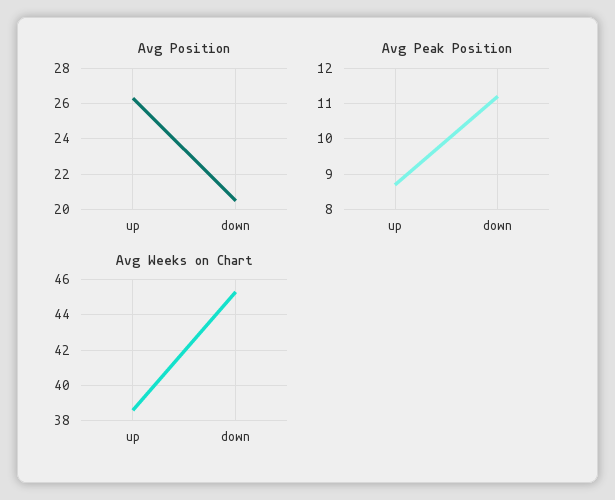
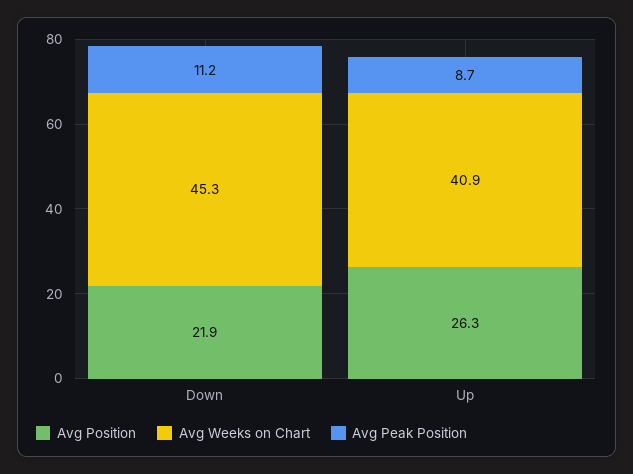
  {
    "Avg Position": {
      "up": 26.3,
-     "down": 20.5
+     "down": 21.9
    },
    "Avg Peak Position": {
      "up": 8.7,
      "down": 11.2
    },
    "Avg Weeks on Chart": {
-     "up": 38.5,
+     "up": 40.9,
      "down": 45.3
    }
  }

